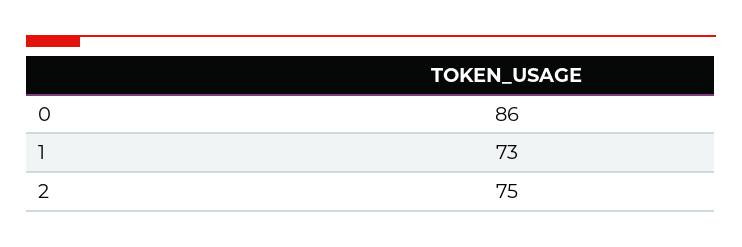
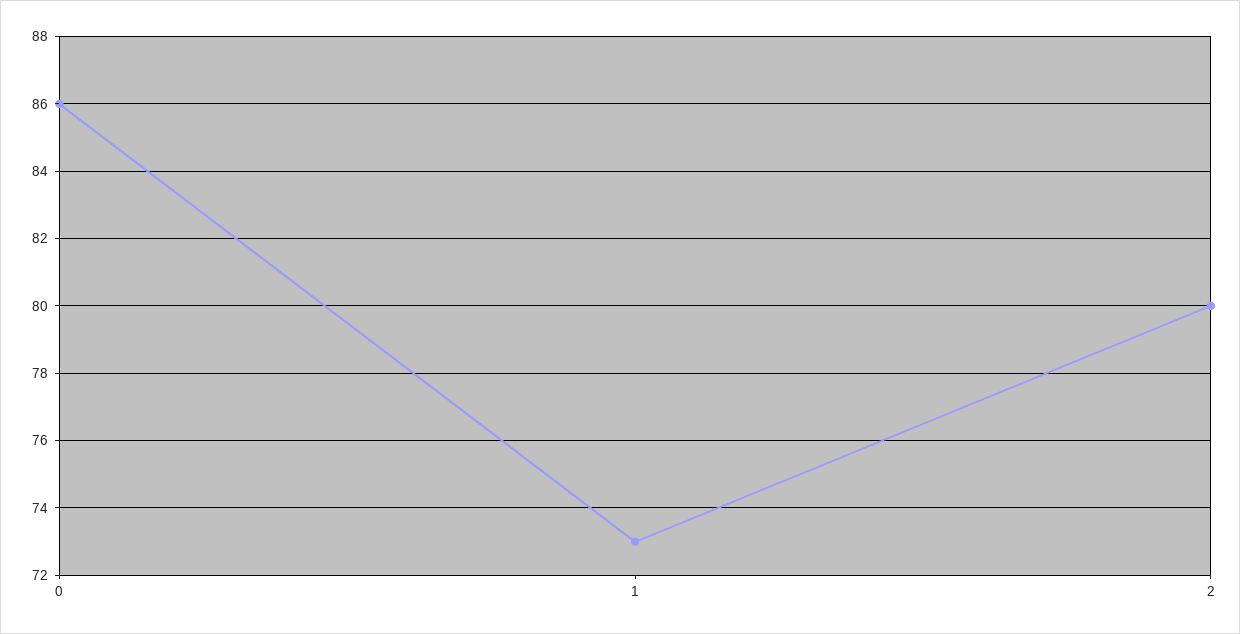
  {
    "0": 86,
    "1": 73,
-   "2": 75
+   "2": 80
  }

